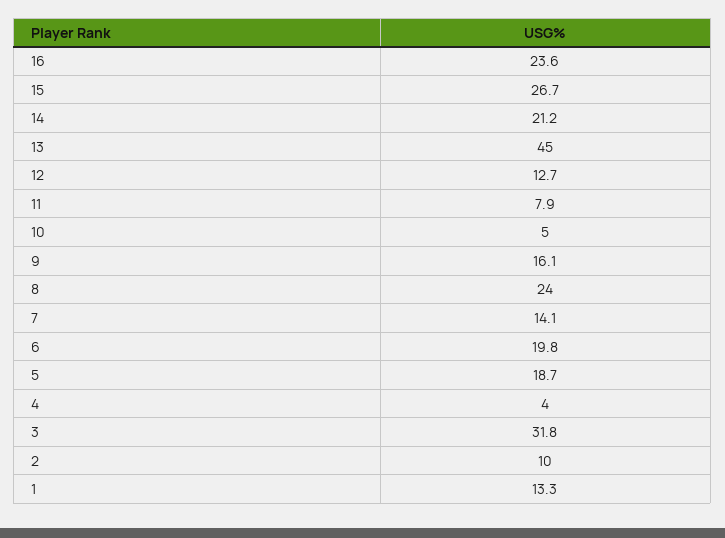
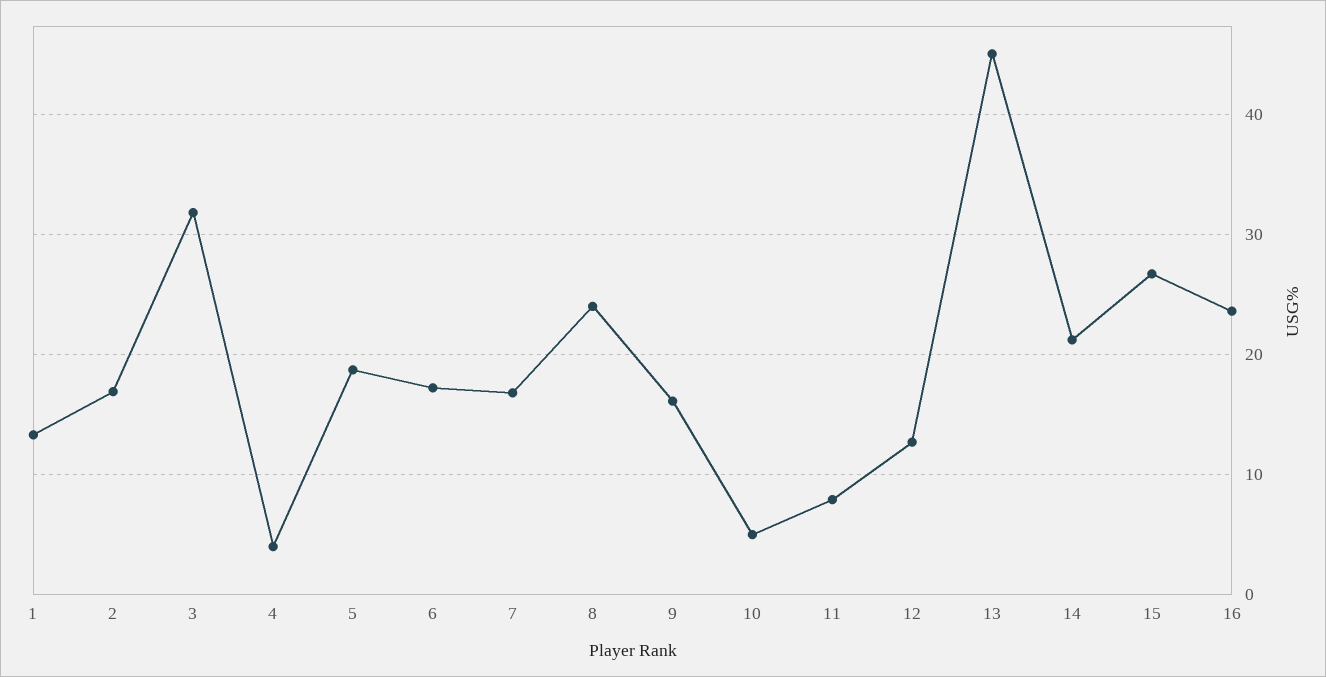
  {
    "16": 23.6,
    "15": 26.7,
    "14": 21.2,
    "13": 45,
    "12": 12.7,
    "11": 7.9,
    "10": 5,
    "9": 16.1,
    "8": 24,
-   "7": 14.1,
+   "7": 17,
-   "6": 19.8,
+   "6": 17,
    "5": 18.7,
    "4": 4,
    "3": 31.8,
-   "2": 10,
+   "2": 17,
    "1": 13.3
  }

